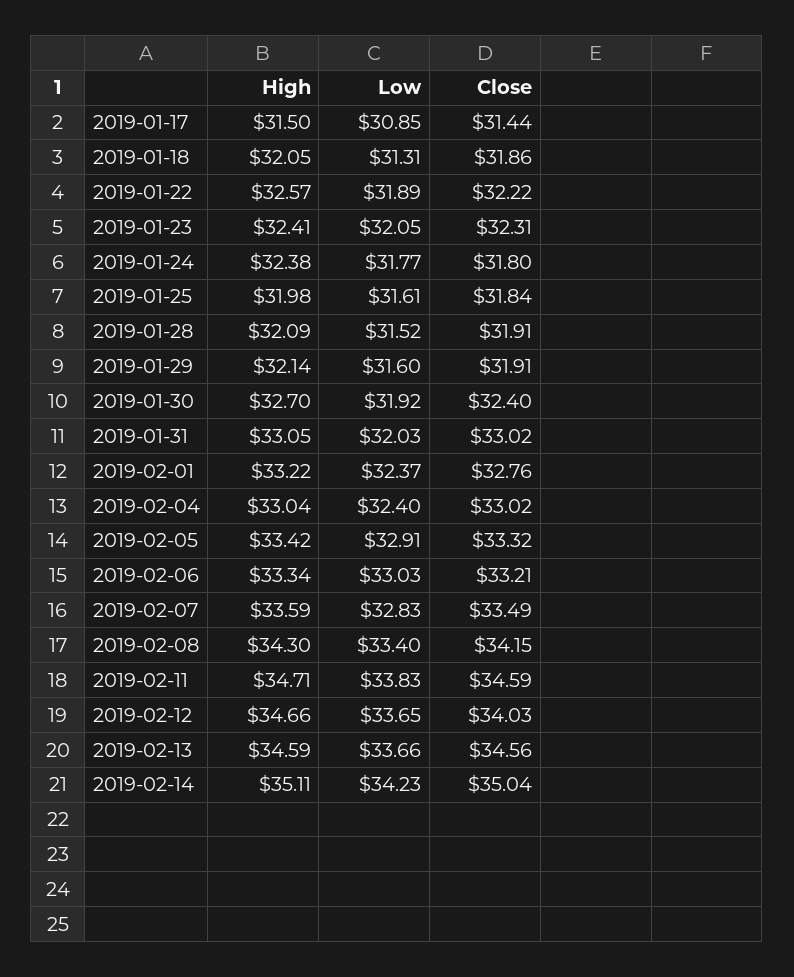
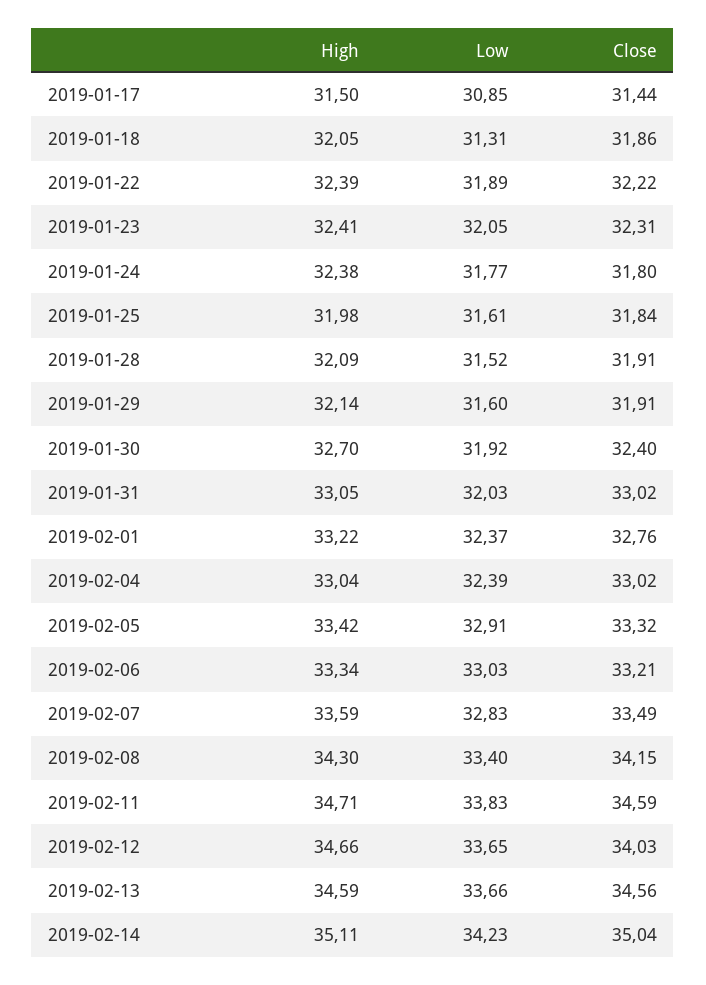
  {
    "High": {
      "2019-01-17": 31.5,
      "2019-01-18": 32.05,
-     "2019-01-22": 32.57,
+     "2019-01-22": 32.39,
      "2019-01-23": 32.41,
      "2019-01-24": 32.38,
      "2019-01-25": 31.98,
      "2019-01-28": 32.09,
      "2019-01-29": 32.14,
      "2019-01-30": 32.7,
      "2019-01-31": 33.05,
      "2019-02-01": 33.22,
      "2019-02-04": 33.04,
      "2019-02-05": 33.42,
      "2019-02-06": 33.34,
      "2019-02-07": 33.59,
      "2019-02-08": 34.3,
      "2019-02-11": 34.71,
      "2019-02-12": 34.66,
      "2019-02-13": 34.59,
      "2019-02-14": 35.11
    },
    "Low": {
      "2019-01-17": 30.85,
      "2019-01-18": 31.31,
      "2019-01-22": 31.89,
      "2019-01-23": 32.05,
      "2019-01-24": 31.77,
      "2019-01-25": 31.61,
      "2019-01-28": 31.52,
      "2019-01-29": 31.6,
      "2019-01-30": 31.92,
      "2019-01-31": 32.03,
      "2019-02-01": 32.37,
-     "2019-02-04": 32.4,
+     "2019-02-04": 32.39,
      "2019-02-05": 32.91,
      "2019-02-06": 33.03,
      "2019-02-07": 32.83,
      "2019-02-08": 33.4,
      "2019-02-11": 33.83,
      "2019-02-12": 33.65,
      "2019-02-13": 33.66,
      "2019-02-14": 34.23
    },
    "Close": {
      "2019-01-17": 31.44,
      "2019-01-18": 31.86,
      "2019-01-22": 32.22,
      "2019-01-23": 32.31,
      "2019-01-24": 31.8,
      "2019-01-25": 31.84,
      "2019-01-28": 31.91,
      "2019-01-29": 31.91,
      "2019-01-30": 32.4,
      "2019-01-31": 33.02,
      "2019-02-01": 32.76,
      "2019-02-04": 33.02,
      "2019-02-05": 33.32,
      "2019-02-06": 33.21,
      "2019-02-07": 33.49,
      "2019-02-08": 34.15,
      "2019-02-11": 34.59,
      "2019-02-12": 34.03,
      "2019-02-13": 34.56,
      "2019-02-14": 35.04
    }
  }

